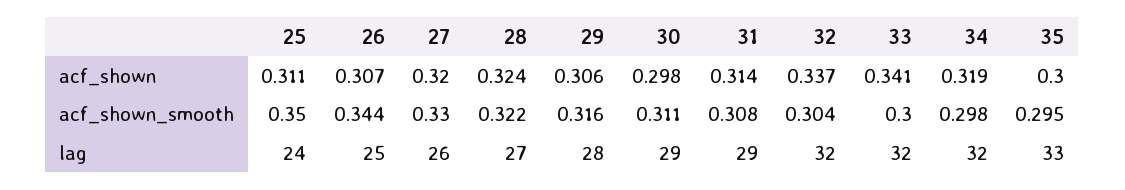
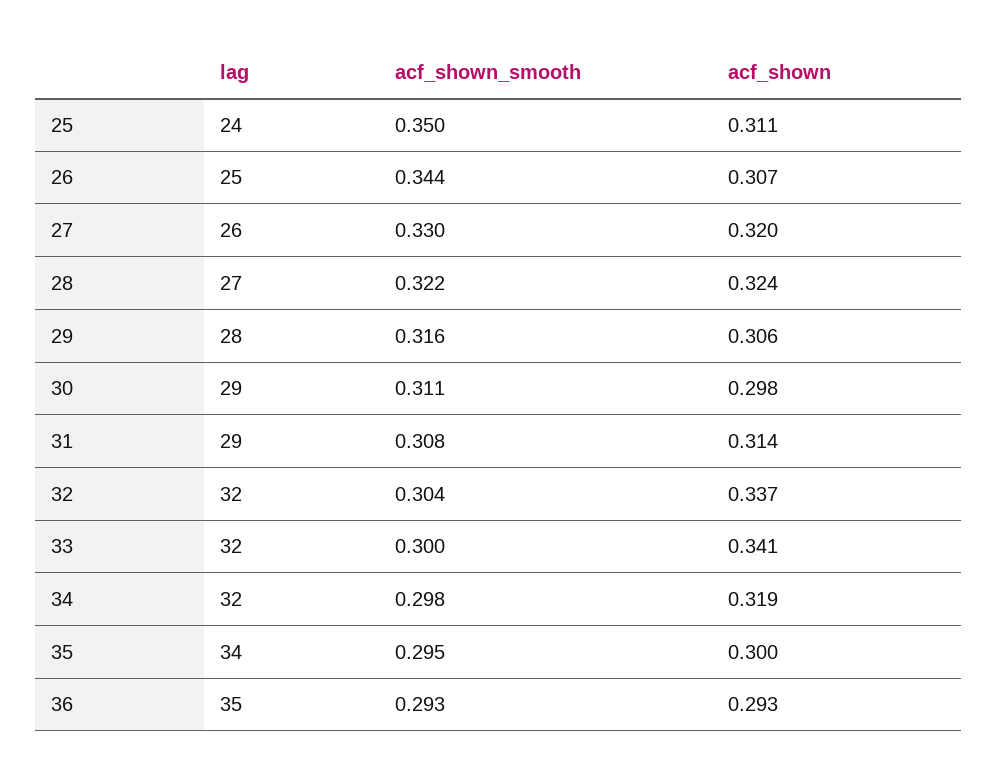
  {
    "25": {
      "acf_shown": 0.311,
      "acf_shown_smooth": 0.35,
      "lag": 24
    },
    "26": {
      "acf_shown": 0.307,
      "acf_shown_smooth": 0.344,
      "lag": 25
    },
    "27": {
      "acf_shown": 0.32,
      "acf_shown_smooth": 0.33,
      "lag": 26
    },
    "28": {
      "acf_shown": 0.324,
      "acf_shown_smooth": 0.322,
      "lag": 27
    },
    "29": {
      "acf_shown": 0.306,
      "acf_shown_smooth": 0.316,
      "lag": 28
    },
    "30": {
      "acf_shown": 0.298,
      "acf_shown_smooth": 0.311,
      "lag": 29
    },
    "31": {
      "acf_shown": 0.314,
      "acf_shown_smooth": 0.308,
      "lag": 29
    },
    "32": {
      "acf_shown": 0.337,
      "acf_shown_smooth": 0.304,
      "lag": 32
    },
    "33": {
      "acf_shown": 0.341,
      "acf_shown_smooth": 0.3,
      "lag": 32
    },
    "34": {
      "acf_shown": 0.319,
      "acf_shown_smooth": 0.298,
      "lag": 32
    },
    "35": {
      "acf_shown": 0.3,
      "acf_shown_smooth": 0.295,
-     "lag": 33
+     "lag": 34
-   }
+   },
+   "36": {
+     "lag": 35,
+     "acf_shown_smooth": 0.293,
+     "acf_shown": 0.293
+   }
  }

